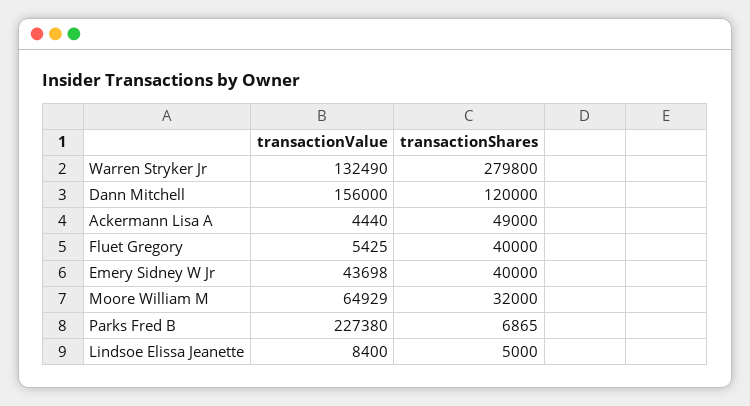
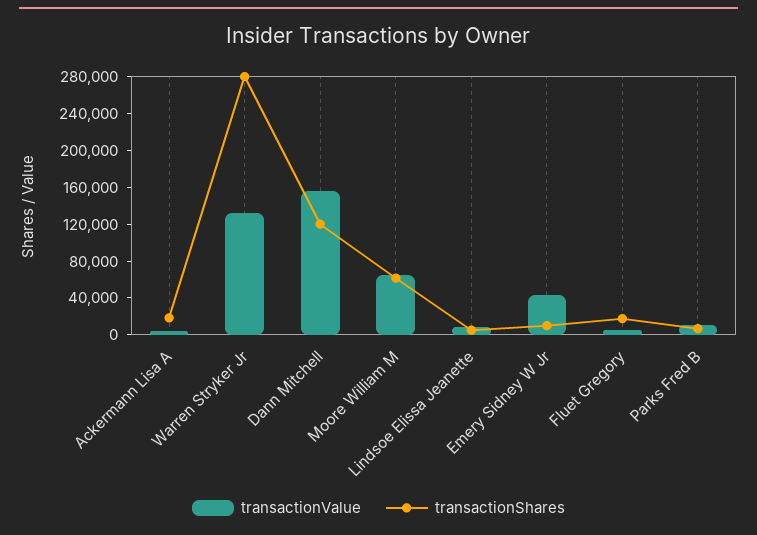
  {
    "transactionValue": {
      "Warren Stryker Jr": 132490,
      "Dann Mitchell": 156000,
      "Ackermann Lisa A": 4440,
      "Fluet Gregory": 5425,
      "Emery Sidney W Jr": 43698,
      "Moore William M": 64929,
-     "Parks Fred B": 227380,
+     "Parks Fred B": 10000,
      "Lindsoe Elissa Jeanette": 8400
    },
    "transactionShares": {
      "Warren Stryker Jr": 279800,
      "Dann Mitchell": 120000,
-     "Ackermann Lisa A": 49000,
+     "Ackermann Lisa A": 20000,
-     "Fluet Gregory": 40000,
+     "Fluet Gregory": 20000,
-     "Emery Sidney W Jr": 40000,
+     "Emery Sidney W Jr": 10000,
-     "Moore William M": 32000,
+     "Moore William M": 60000,
      "Parks Fred B": 6865,
      "Lindsoe Elissa Jeanette": 5000
    }
  }

